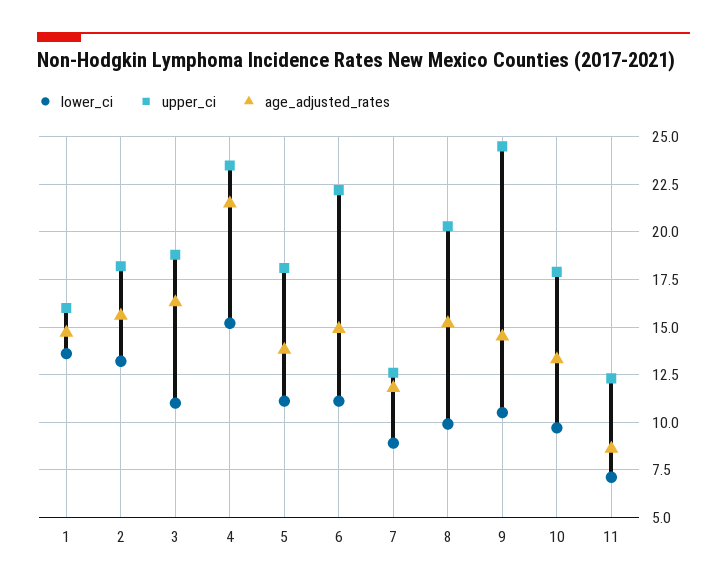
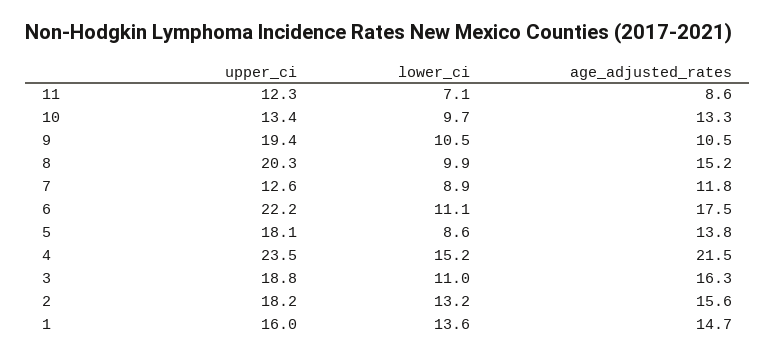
  {
    "lower_ci": {
      "1": 13.6,
      "2": 13.2,
      "3": 11,
      "4": 15.2,
-     "5": 11,
+     "5": 8.6,
      "6": 11.1,
      "7": 8.9,
      "8": 9.9,
      "9": 10.5,
      "10": 9.7,
      "11": 7.1
    },
    "upper_ci": {
      "1": 16,
      "2": 18.2,
      "3": 18.8,
      "4": 23.5,
      "5": 18.1,
      "6": 22.2,
      "7": 12.6,
      "8": 20.3,
-     "9": 24.5,
+     "9": 19.4,
-     "10": 18,
+     "10": 13.4,
      "11": 12.3
    },
    "age_adjusted_rates": {
      "1": 14.7,
      "2": 15.6,
      "3": 16.3,
      "4": 21.5,
      "5": 13.8,
-     "6": 15,
+     "6": 17.5,
      "7": 11.8,
      "8": 15.2,
-     "9": 14.5,
+     "9": 10.5,
      "10": 13.3,
      "11": 8.6
    }
  }

